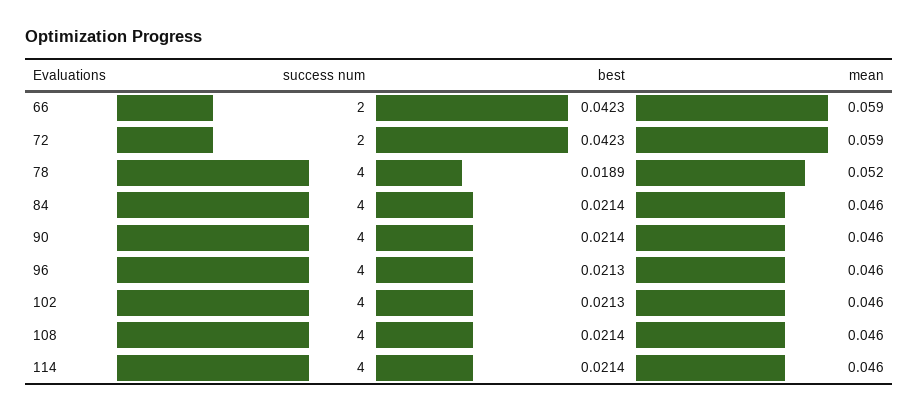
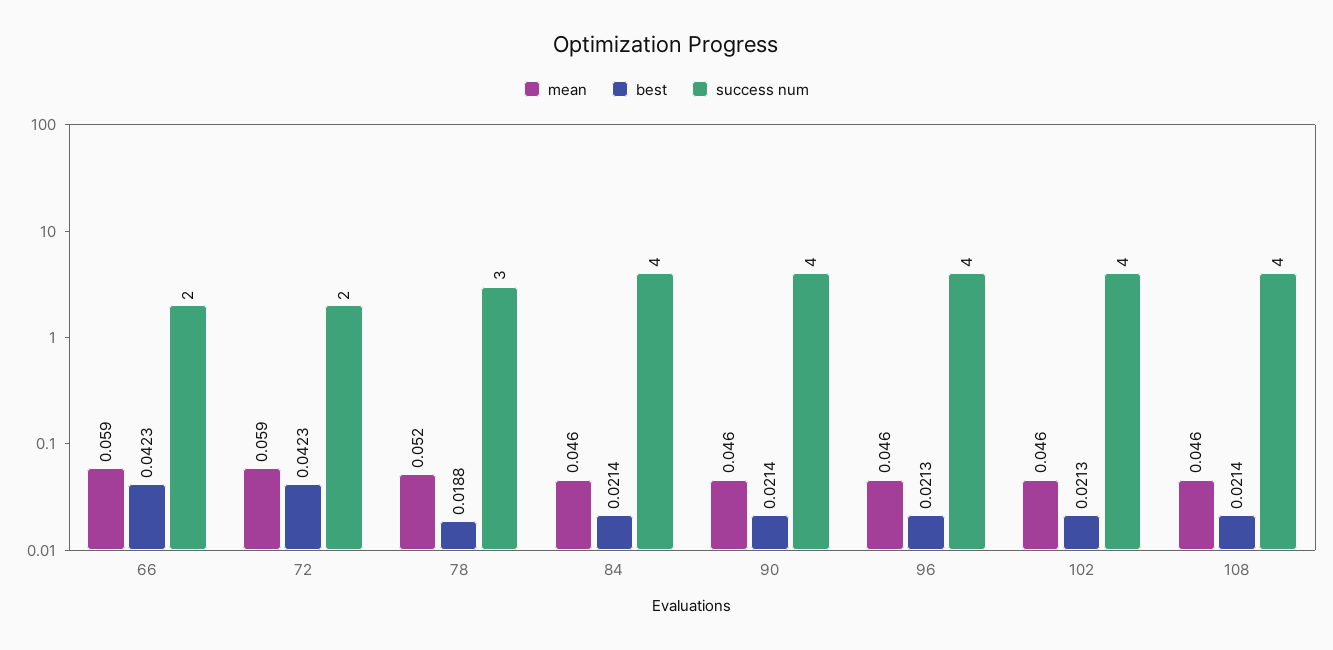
  {
    "success num": {
      "66": 2,
      "72": 2,
-     "78": 4,
+     "78": 3,
      "84": 4,
      "90": 4,
      "96": 4,
      "102": 4,
-     "108": 4,
+     "108": 4
-     "114": 4
    },
    "best": {
      "66": 0.0423,
      "72": 0.0423,
-     "78": 0.0189,
+     "78": 0.0188,
      "84": 0.0214,
      "90": 0.0214,
      "96": 0.0213,
      "102": 0.0213,
-     "108": 0.0214,
+     "108": 0.0214
-     "114": 0.0214
    },
    "mean": {
      "66": 0.059,
      "72": 0.059,
      "78": 0.052,
      "84": 0.046,
      "90": 0.046,
      "96": 0.046,
      "102": 0.046,
-     "108": 0.046,
+     "108": 0.046
-     "114": 0.046
    }
  }

